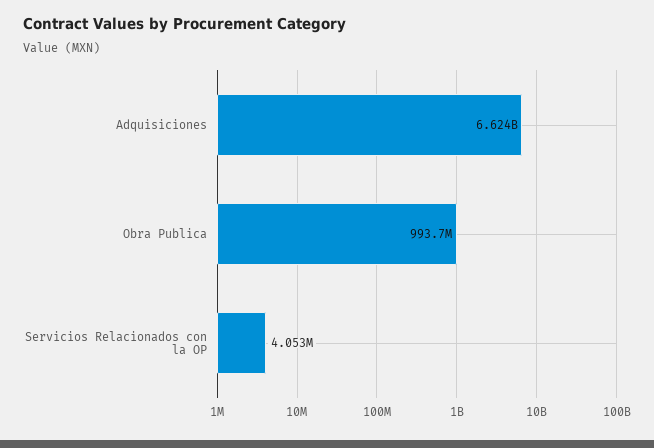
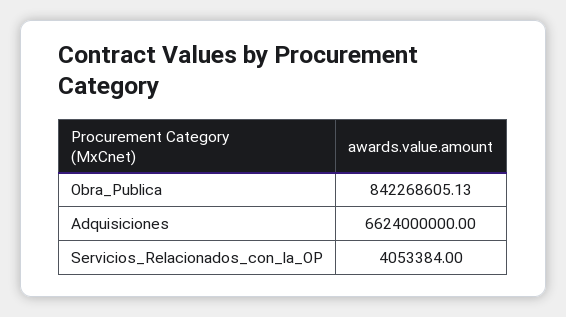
  {
    "Adquisiciones": 6624000000,
-   "Obra Publica": 993700000,
+   "Obra Publica": 842268605.13,
    "Servicios Relacionados con la OP": 4053384
  }

